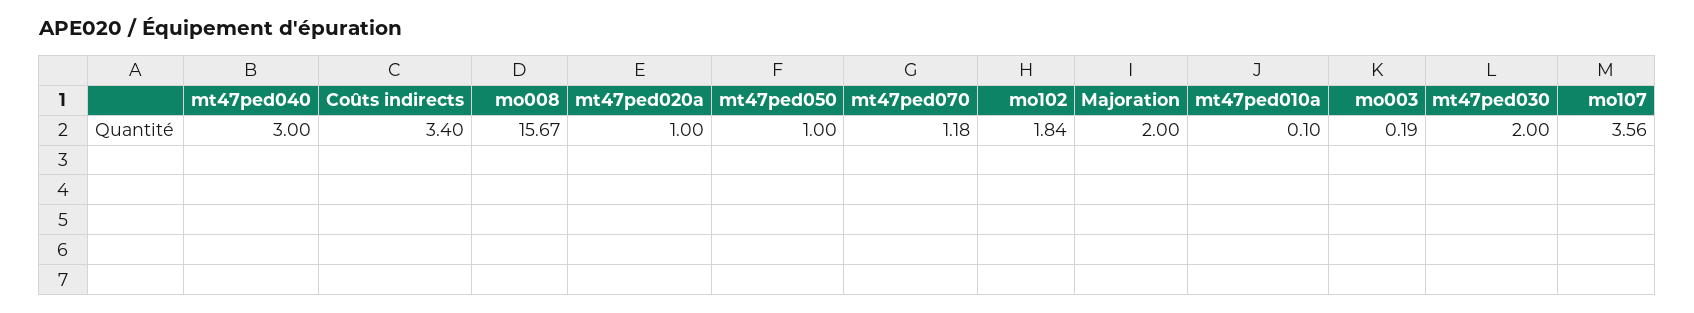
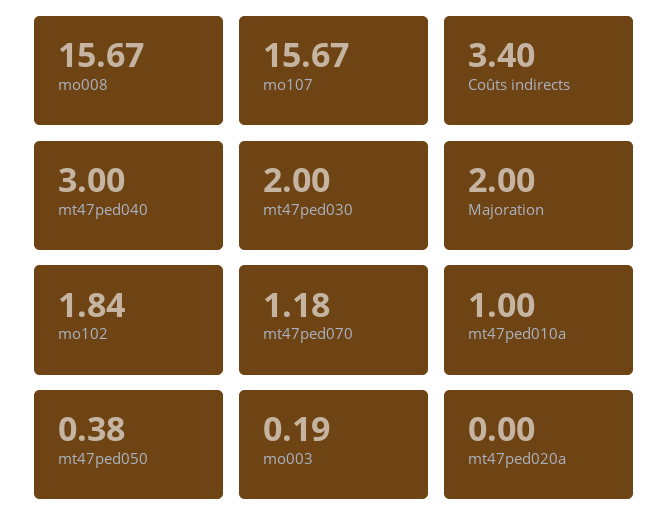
  {
    "mt47ped040": 3,
    "Coûts indirects": 3.4,
    "mo008": 15.67,
-   "mt47ped020a": 1,
+   "mt47ped020a": 0,
-   "mt47ped050": 1,
+   "mt47ped050": 0.38,
    "mt47ped070": 1.18,
    "mo102": 1.84,
    "Majoration": 2,
-   "mt47ped010a": 0.1,
+   "mt47ped010a": 1,
    "mo003": 0.19,
    "mt47ped030": 2,
-   "mo107": 3.56
+   "mo107": 15.67
  }

